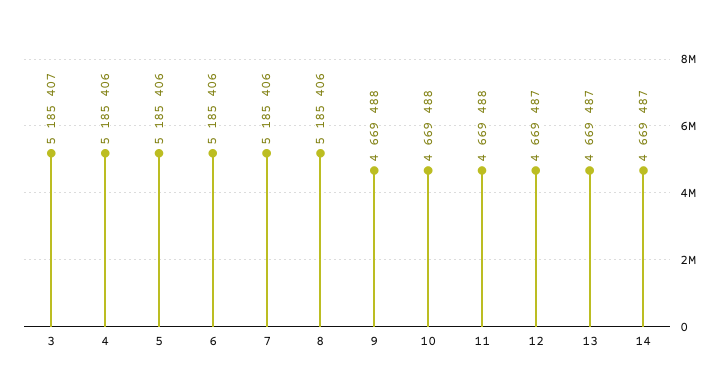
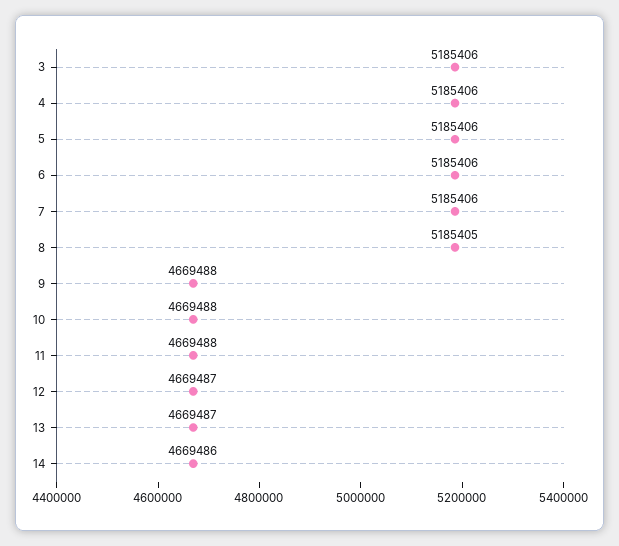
  {
-   "3": 5185407,
+   "3": 5185406,
    "4": 5185406,
    "5": 5185406,
    "6": 5185406,
    "7": 5185406,
-   "8": 5185406,
+   "8": 5185405,
    "9": 4669488,
    "10": 4669488,
    "11": 4669488,
    "12": 4669487,
    "13": 4669487,
-   "14": 4669487
+   "14": 4669486
  }

